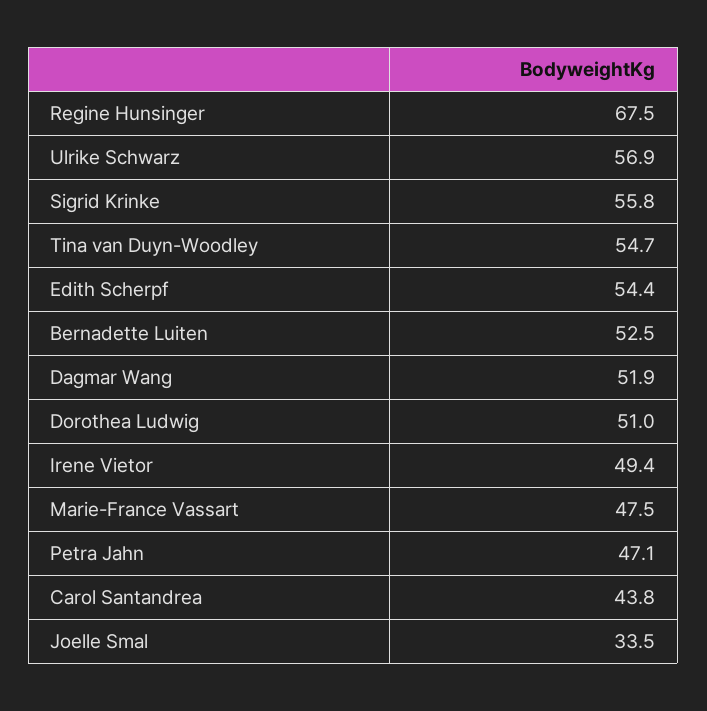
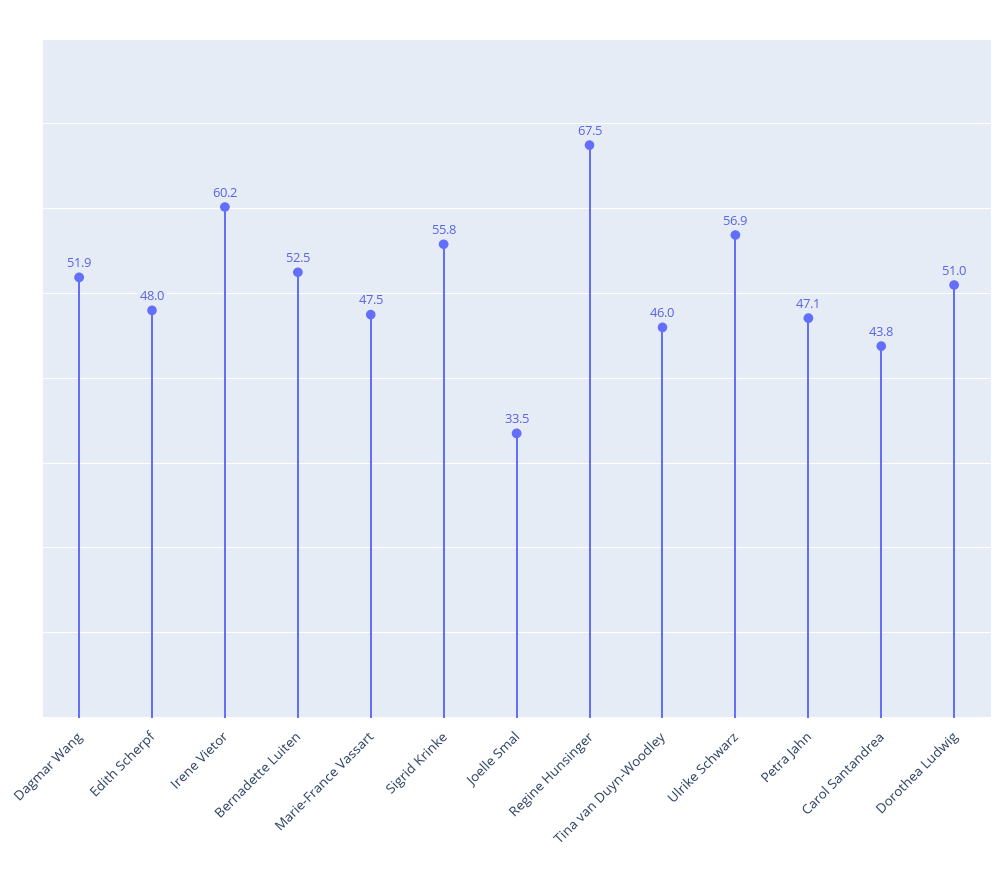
  {
    "Regine Hunsinger": 67.5,
    "Ulrike Schwarz": 56.9,
    "Sigrid Krinke": 55.8,
-   "Tina van Duyn-Woodley": 54.7,
+   "Tina van Duyn-Woodley": 46,
-   "Edith Scherpf": 54.4,
+   "Edith Scherpf": 48,
    "Bernadette Luiten": 52.5,
    "Dagmar Wang": 51.9,
    "Dorothea Ludwig": 51,
-   "Irene Vietor": 49.4,
+   "Irene Vietor": 60.2,
    "Marie-France Vassart": 47.5,
    "Petra Jahn": 47.1,
    "Carol Santandrea": 43.8,
    "Joelle Smal": 33.5
  }

